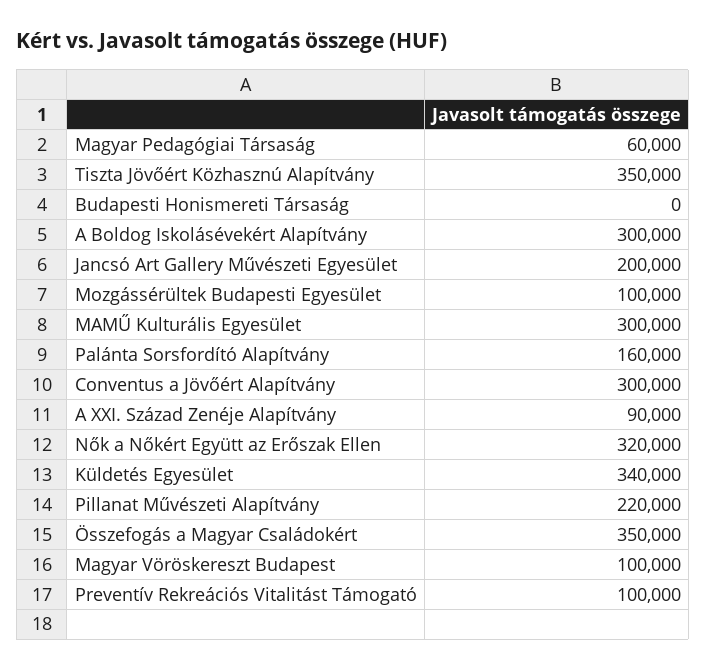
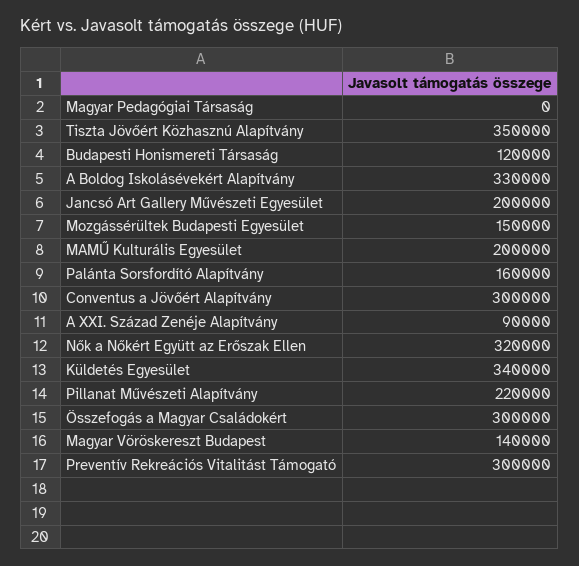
  {
-   "Magyar Pedagógiai Társaság": 60000,
+   "Magyar Pedagógiai Társaság": 0,
    "Tiszta Jövőért Közhasznú Alapítvány": 350000,
-   "Budapesti Honismereti Társaság": 0,
+   "Budapesti Honismereti Társaság": 120000,
-   "A Boldog Iskolásévekért Alapítvány": 300000,
+   "A Boldog Iskolásévekért Alapítvány": 330000,
    "Jancsó Art Gallery Művészeti Egyesület": 200000,
-   "Mozgássérültek Budapesti Egyesület": 100000,
+   "Mozgássérültek Budapesti Egyesület": 150000,
-   "MAMŰ Kulturális Egyesület": 300000,
+   "MAMŰ Kulturális Egyesület": 200000,
    "Palánta Sorsfordító Alapítvány": 160000,
    "Conventus a Jövőért Alapítvány": 300000,
    "A XXI. Század Zenéje Alapítvány": 90000,
    "Nők a Nőkért Együtt az Erőszak Ellen": 320000,
    "Küldetés Egyesület": 340000,
    "Pillanat Művészeti Alapítvány": 220000,
-   "Összefogás a Magyar Családokért": 350000,
+   "Összefogás a Magyar Családokért": 300000,
-   "Magyar Vöröskereszt Budapest": 100000,
+   "Magyar Vöröskereszt Budapest": 140000,
-   "Preventív Rekreációs Vitalitást Támogató": 100000
+   "Preventív Rekreációs Vitalitást Támogató": 300000
  }

